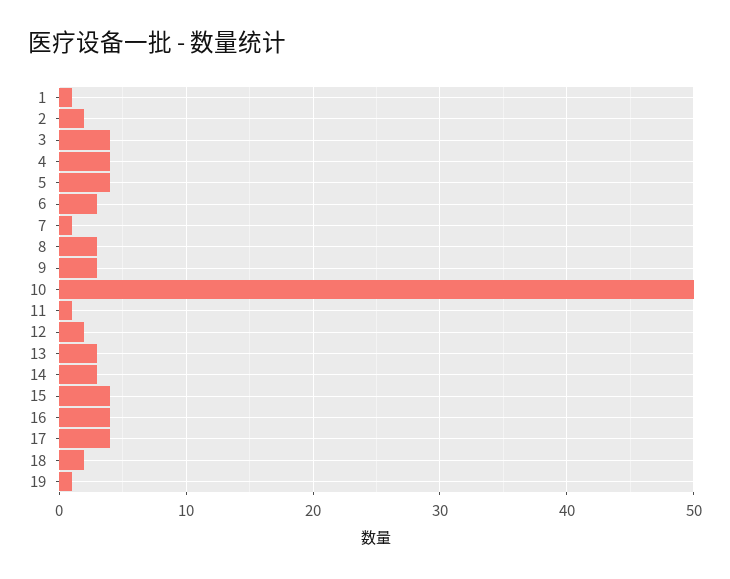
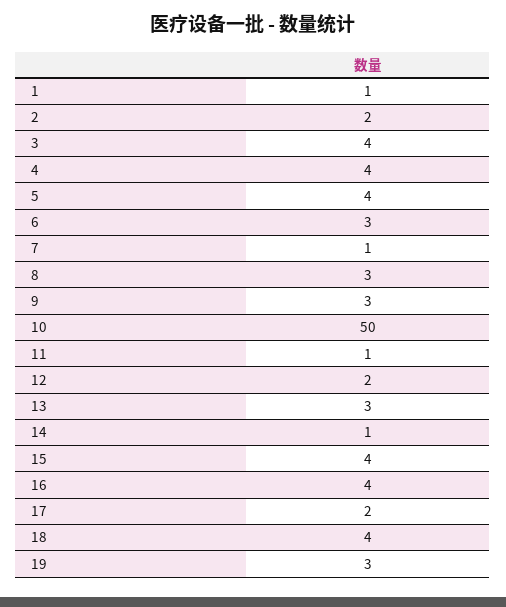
  {
    "1": 1,
    "2": 2,
    "3": 4,
    "4": 4,
    "5": 4,
    "6": 3,
    "7": 1,
    "8": 3,
    "9": 3,
    "10": 50,
    "11": 1,
    "12": 2,
    "13": 3,
-   "14": 3,
+   "14": 1,
    "15": 4,
    "16": 4,
-   "17": 4,
+   "17": 2,
-   "18": 2,
+   "18": 4,
-   "19": 1
+   "19": 3
  }

